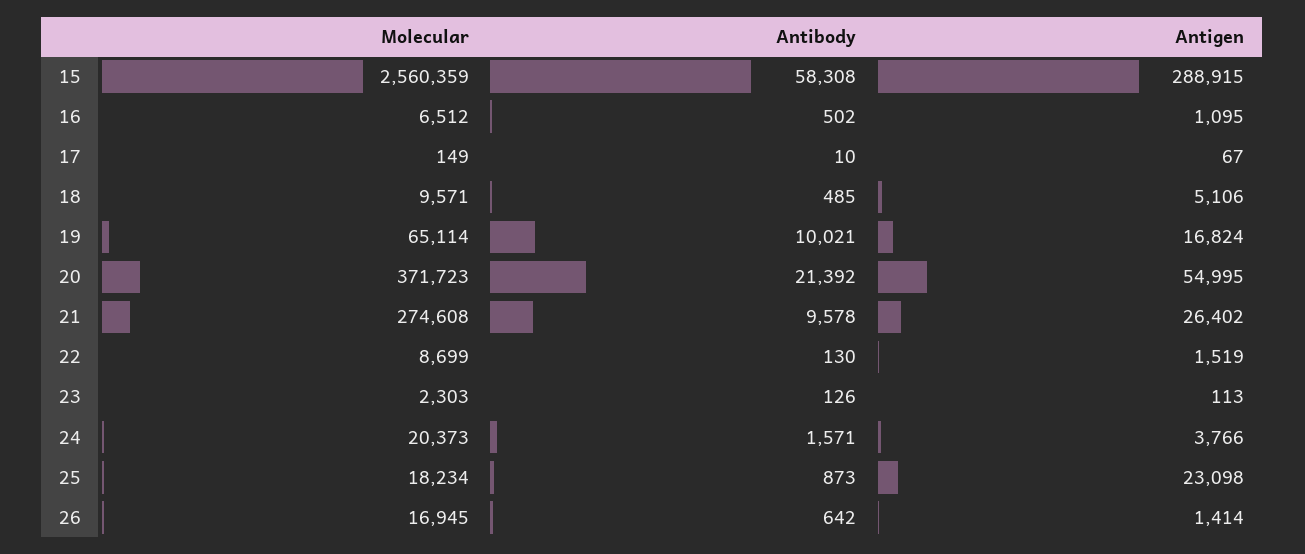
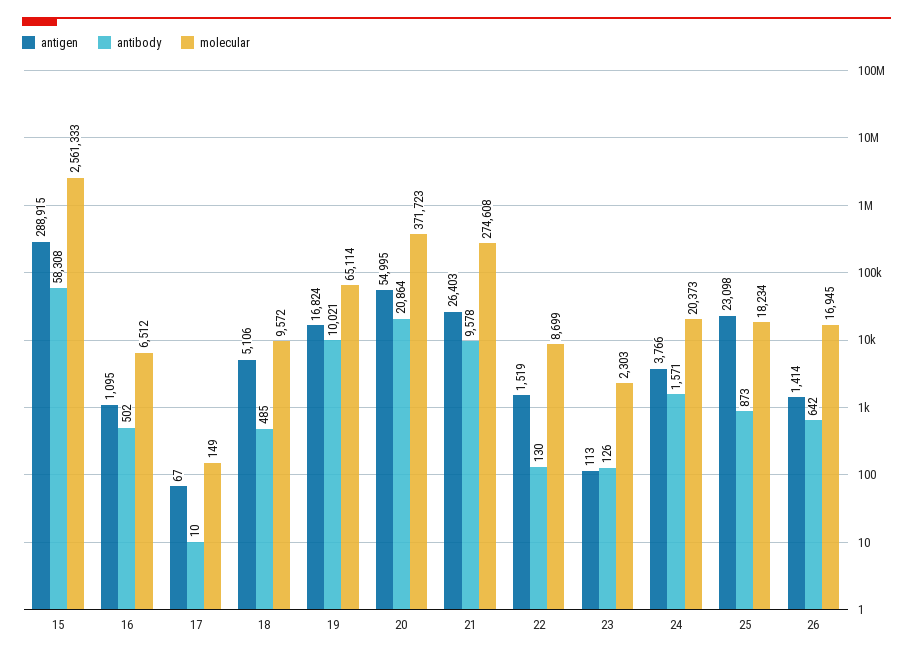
  {
    "Molecular": {
-     "15": 2560359,
+     "15": 2561333,
      "16": 6512,
      "17": 149,
-     "18": 9571,
+     "18": 9572,
      "19": 65114,
      "20": 371723,
      "21": 274608,
      "22": 8699,
      "23": 2303,
      "24": 20373,
      "25": 18234,
      "26": 16945
    },
    "Antibody": {
      "15": 58308,
      "16": 502,
      "17": 10,
      "18": 485,
      "19": 10021,
-     "20": 21392,
+     "20": 20864,
      "21": 9578,
      "22": 130,
      "23": 126,
      "24": 1571,
      "25": 873,
      "26": 642
    },
    "Antigen": {
      "15": 288915,
      "16": 1095,
      "17": 67,
      "18": 5106,
      "19": 16824,
      "20": 54995,
-     "21": 26402,
+     "21": 26403,
      "22": 1519,
      "23": 113,
      "24": 3766,
      "25": 23098,
      "26": 1414
    }
  }

